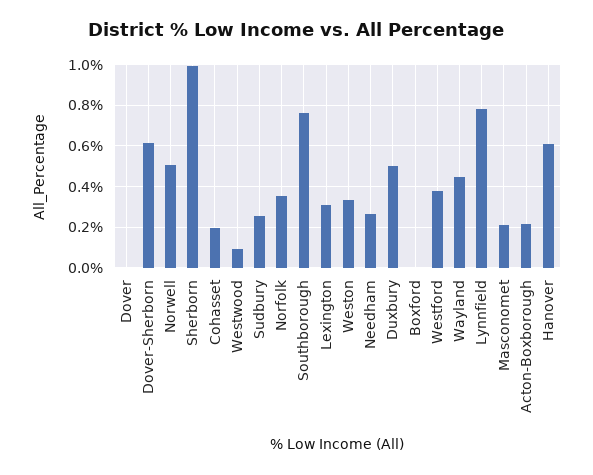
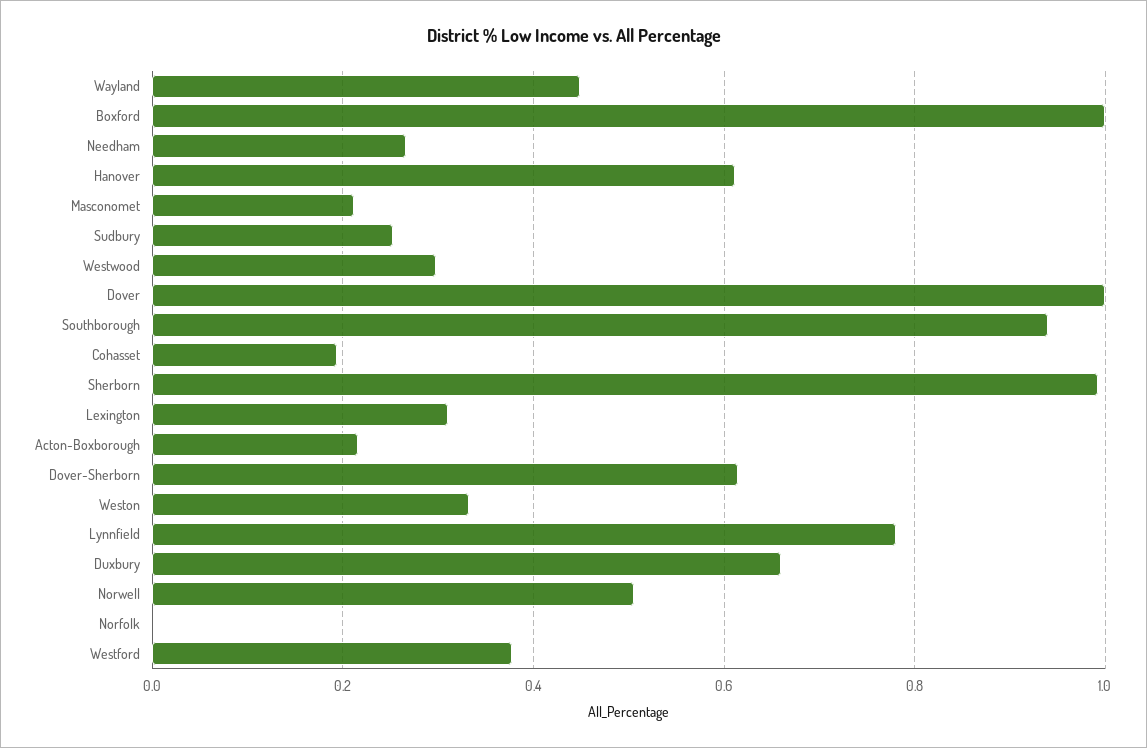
  {
-   "Dover": 0,
+   "Dover": 1,
    "Dover-Sherborn": 0.62,
    "Norwell": 0.5,
    "Sherborn": 1,
    "Cohasset": 0.2,
-   "Westwood": 0.1,
+   "Westwood": 0.3,
    "Sudbury": 0.26,
-   "Norfolk": 0.35,
+   "Norfolk": 0,
-   "Southborough": 0.75,
+   "Southborough": 0.94,
    "Lexington": 0.32,
    "Weston": 0.34,
    "Needham": 0.26,
-   "Duxbury": 0.5,
+   "Duxbury": 0.66,
-   "Boxford": 0,
+   "Boxford": 1,
    "Westford": 0.38,
    "Wayland": 0.44,
    "Lynnfield": 0.78,
    "Masconomet": 0.22,
    "Acton-Boxborough": 0.22,
    "Hanover": 0.62
  }

